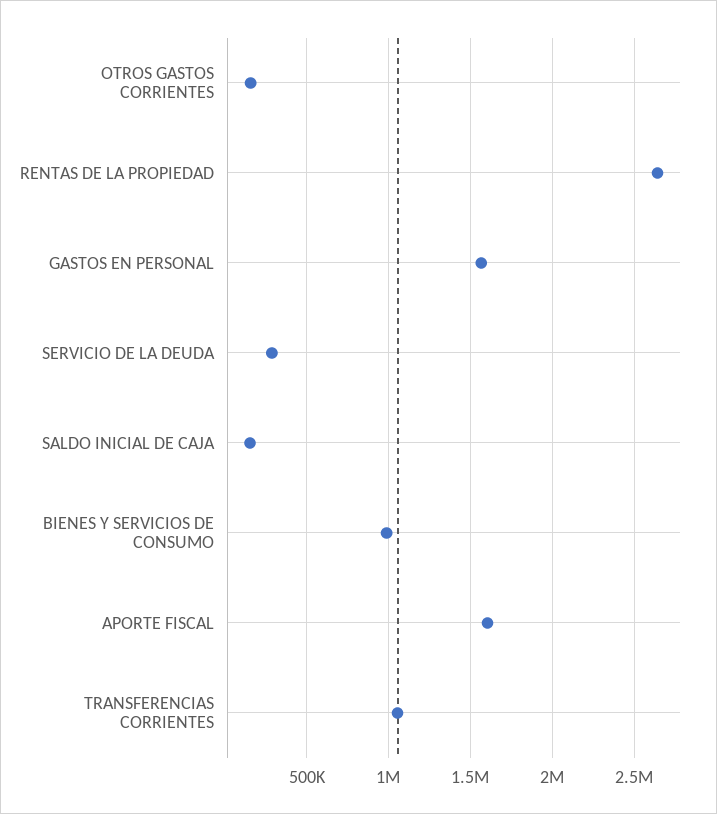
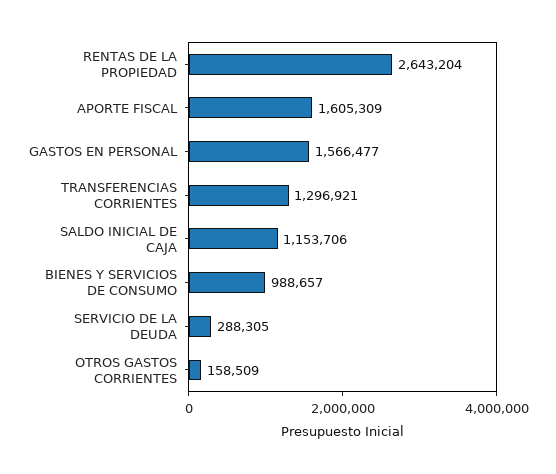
  {
    "OTROS GASTOS CORRIENTES": 158509,
    "RENTAS DE LA PROPIEDAD": 2643204,
    "GASTOS EN PERSONAL": 1566477,
    "SERVICIO DE LA DEUDA": 288305,
-   "SALDO INICIAL DE CAJA": 150000,
+   "SALDO INICIAL DE CAJA": 1153706,
    "BIENES Y SERVICIOS DE CONSUMO": 988657,
    "APORTE FISCAL": 1605309,
-   "TRANSFERENCIAS CORRIENTES": 1050000
+   "TRANSFERENCIAS CORRIENTES": 1296921
  }

